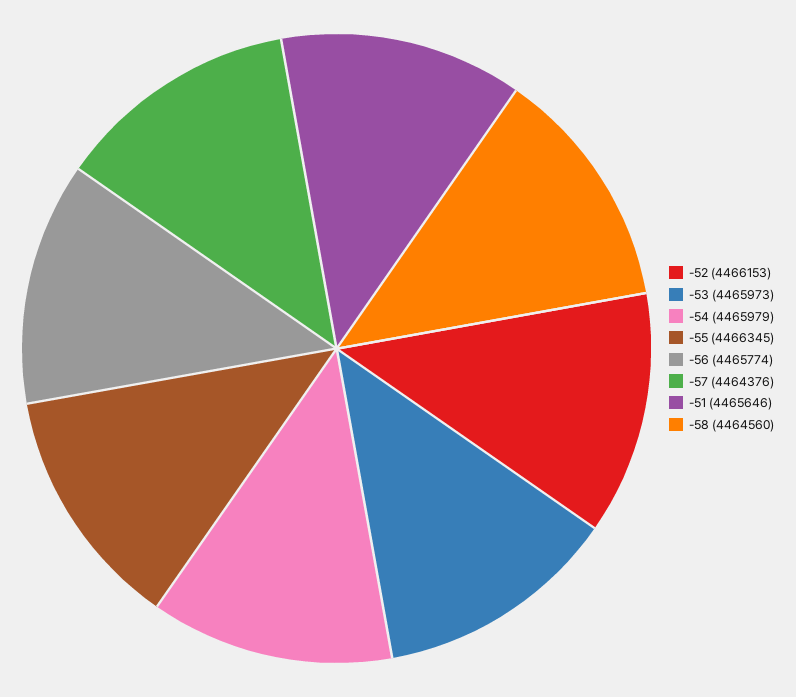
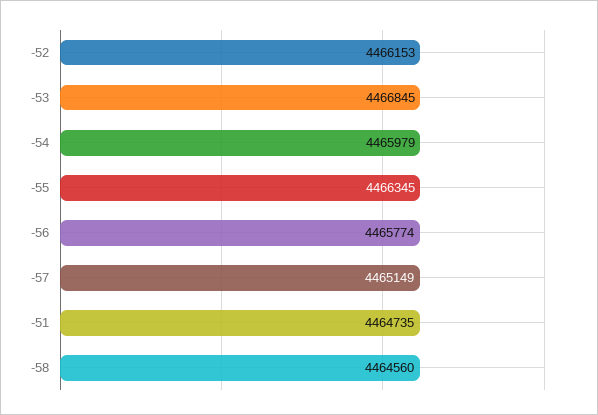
  {
    "-52": 4466153,
-   "-53": 4465973,
+   "-53": 4466845,
    "-54": 4465979,
    "-55": 4466345,
    "-56": 4465774,
-   "-57": 4464376,
+   "-57": 4465149,
-   "-51": 4465646,
+   "-51": 4464735,
    "-58": 4464560
  }

